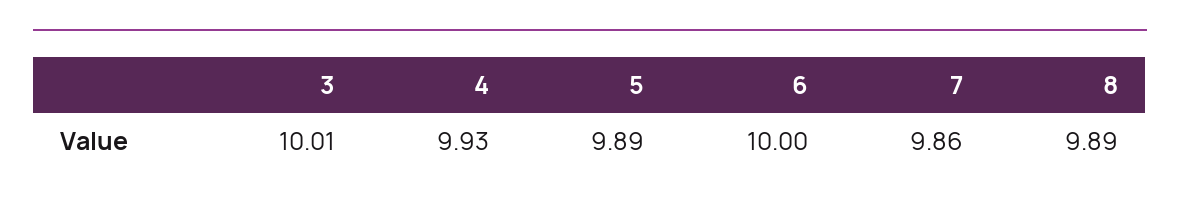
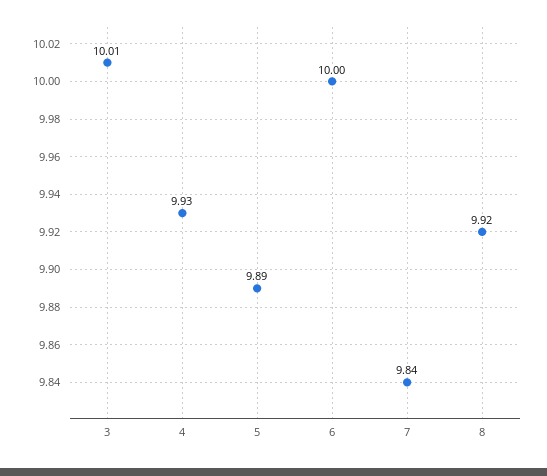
  {
    "3": 10.01,
    "4": 9.93,
    "5": 9.89,
    "6": 10,
-   "7": 9.86,
+   "7": 9.84,
-   "8": 9.89
+   "8": 9.92
  }

